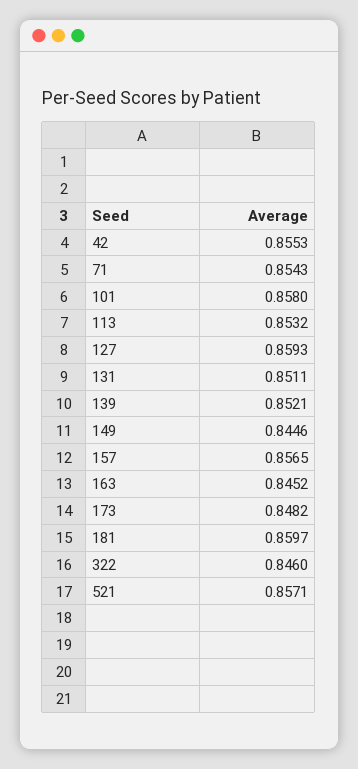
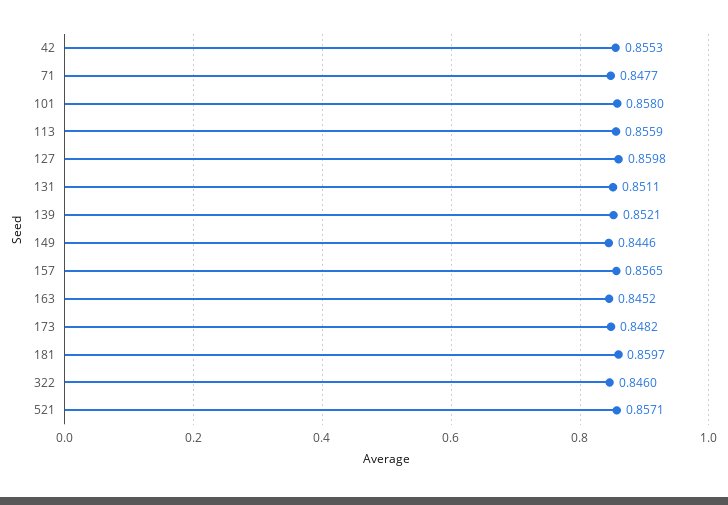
  {
    "42": 0.8553,
-   "71": 0.8543,
+   "71": 0.8477,
    "101": 0.858,
-   "113": 0.8532,
+   "113": 0.8559,
-   "127": 0.8593,
+   "127": 0.8598,
    "131": 0.8511,
    "139": 0.8521,
    "149": 0.8446,
    "157": 0.8565,
    "163": 0.8452,
    "173": 0.8482,
    "181": 0.8597,
    "322": 0.846,
    "521": 0.8571
  }

